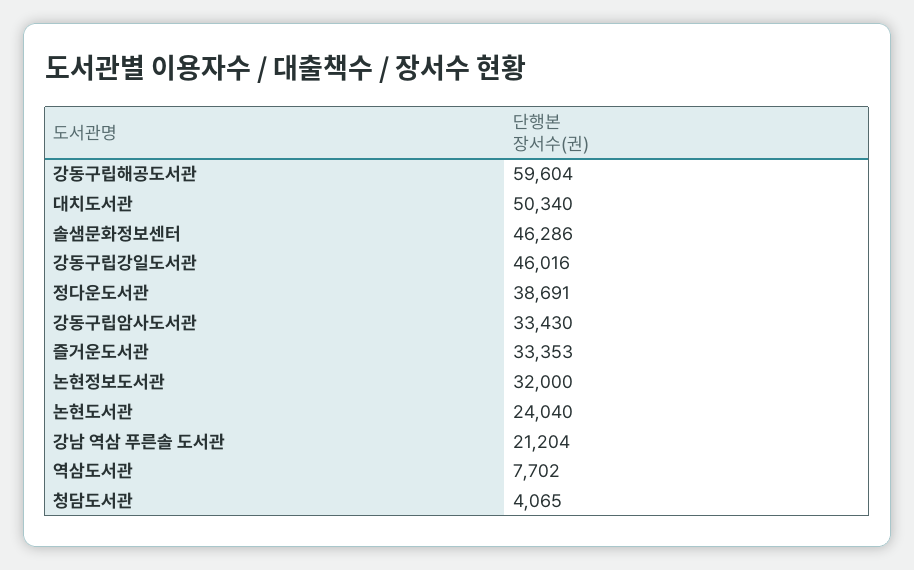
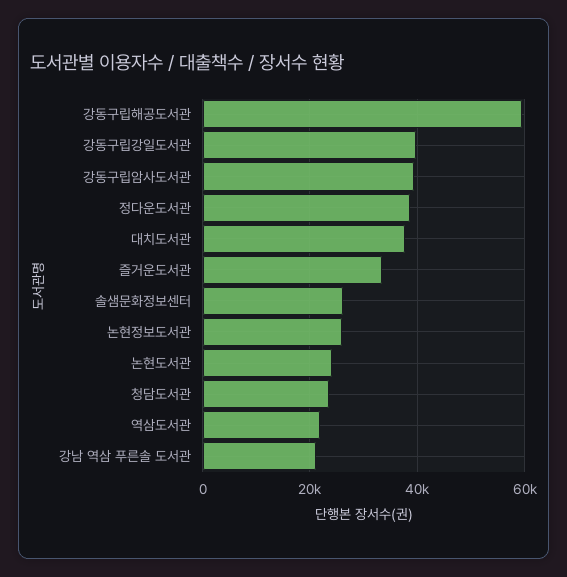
  {
    "강동구립해공도서관": 59604,
-   "대치도서관": 50340,
+   "대치도서관": 38000,
-   "솔샘문화정보센터": 46286,
+   "솔샘문화정보센터": 26000,
-   "강동구립강일도서관": 46016,
+   "강동구립강일도서관": 40000,
    "정다운도서관": 38691,
-   "강동구립암사도서관": 33430,
+   "강동구립암사도서관": 40000,
    "즐거운도서관": 33353,
-   "논현정보도서관": 32000,
+   "논현정보도서관": 26000,
    "논현도서관": 24040,
    "강남 역삼 푸른솔 도서관": 21204,
-   "역삼도서관": 7702,
+   "역삼도서관": 22000,
-   "청담도서관": 4065
+   "청담도서관": 24000
  }

